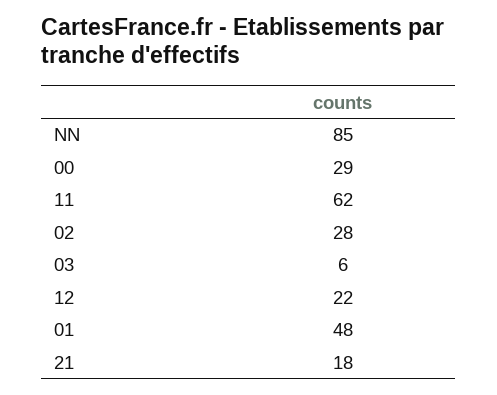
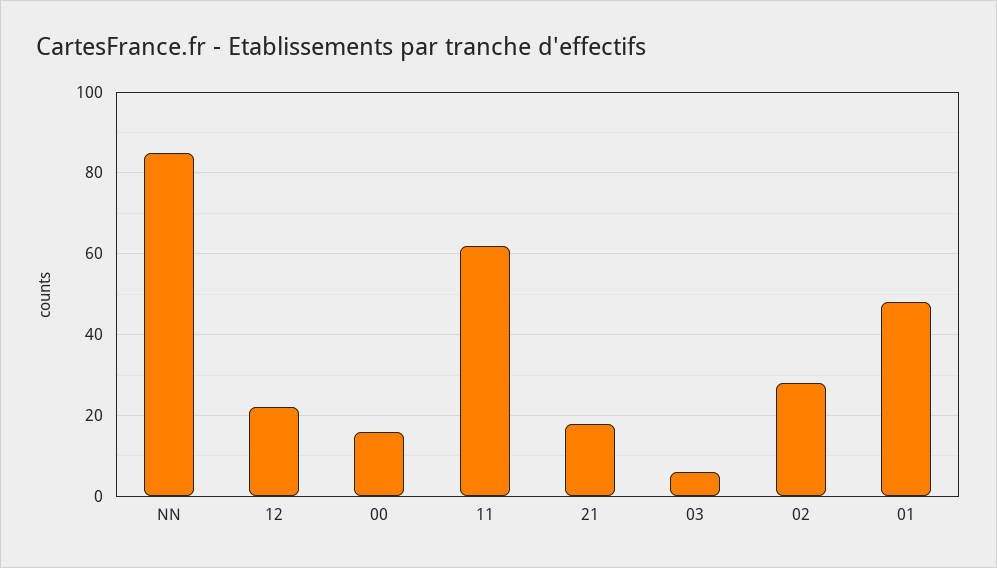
  {
    "NN": 85,
-   "00": 29,
+   "00": 15,
    "11": 62,
    "02": 28,
    "03": 6,
    "12": 22,
    "01": 48,
    "21": 18
  }

